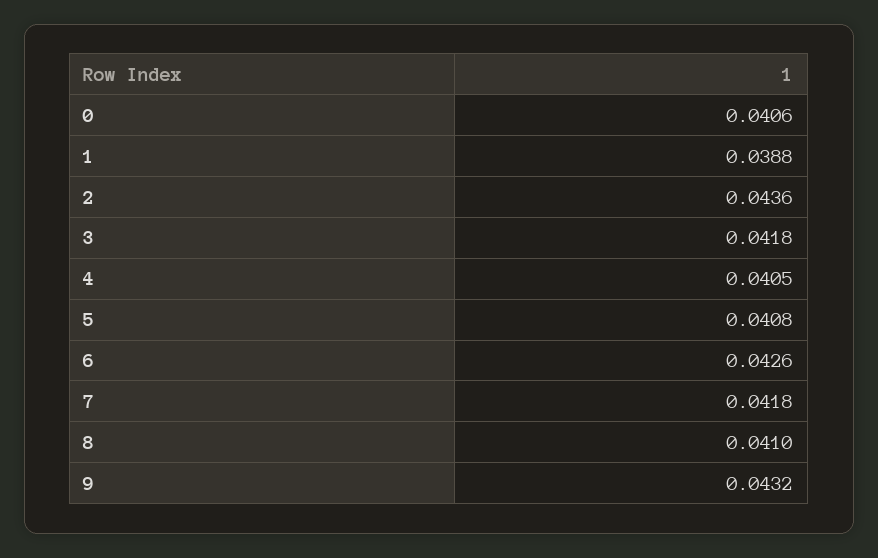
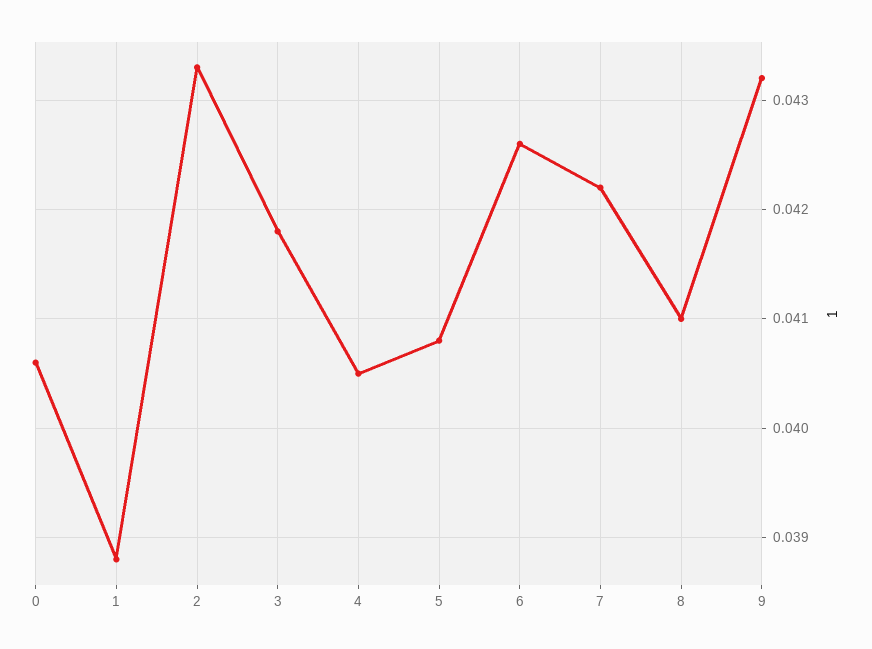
  {
    "0": 0.0406,
    "1": 0.0388,
-   "2": 0.0436,
+   "2": 0.0433,
    "3": 0.0418,
    "4": 0.0405,
    "5": 0.0408,
    "6": 0.0426,
-   "7": 0.0418,
+   "7": 0.0422,
    "8": 0.041,
    "9": 0.0432
  }

